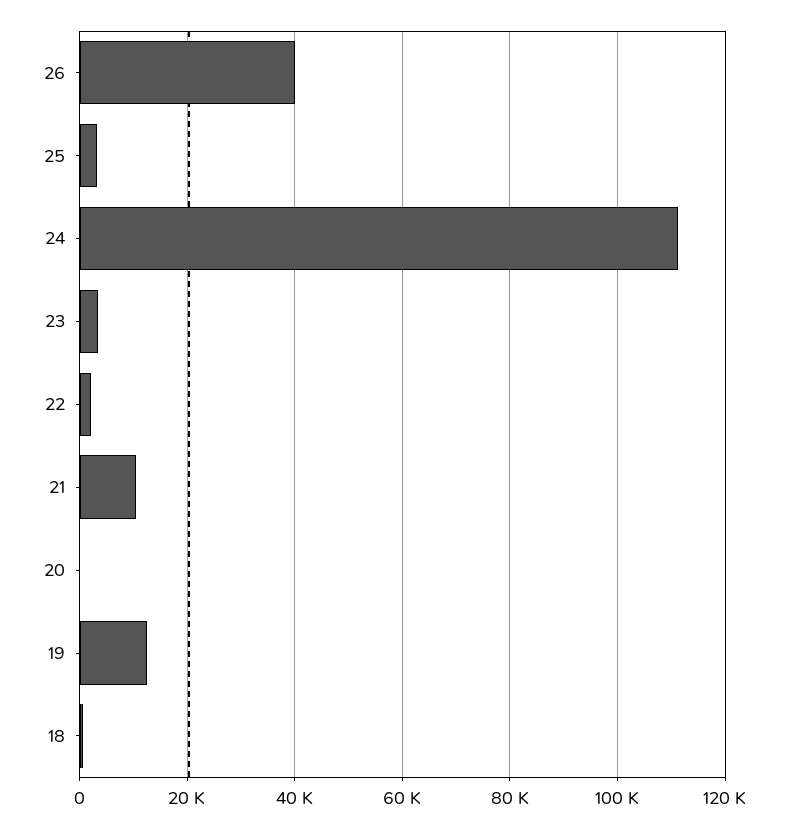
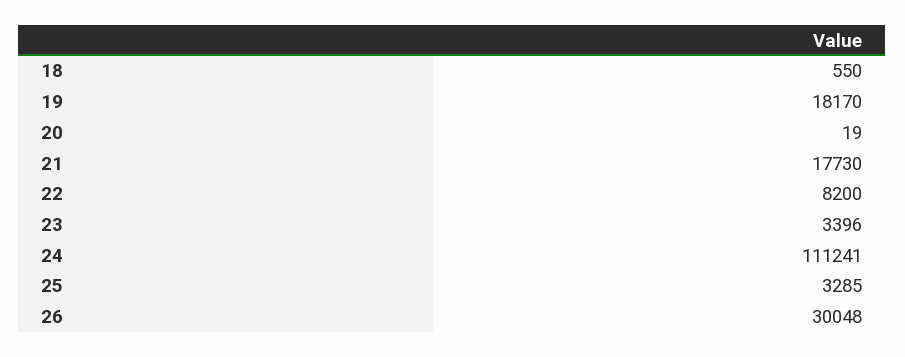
  {
-   "26": 40000,
+   "26": 30048,
    "25": 3285,
    "24": 111241,
    "23": 3396,
-   "22": 2000,
+   "22": 8200,
-   "21": 10000,
+   "21": 17730,
    "20": 19,
-   "19": 12000,
+   "19": 18170,
    "18": 550
  }

